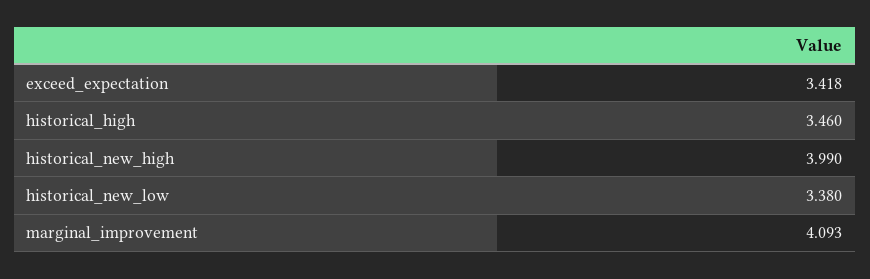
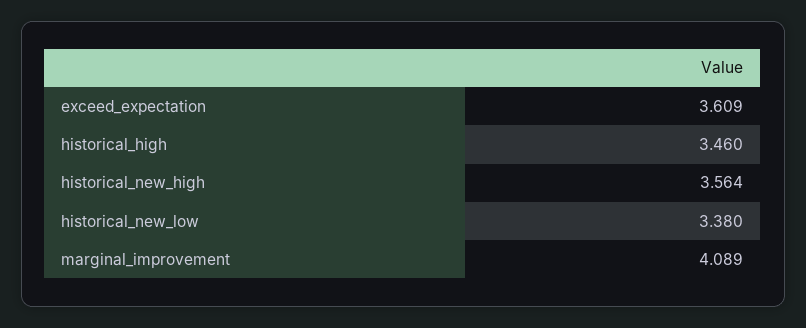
  {
-   "exceed_expectation": 3.418,
+   "exceed_expectation": 3.609,
    "historical_high": 3.46,
-   "historical_new_high": 3.99,
+   "historical_new_high": 3.564,
    "historical_new_low": 3.38,
-   "marginal_improvement": 4.093
+   "marginal_improvement": 4.089
  }

